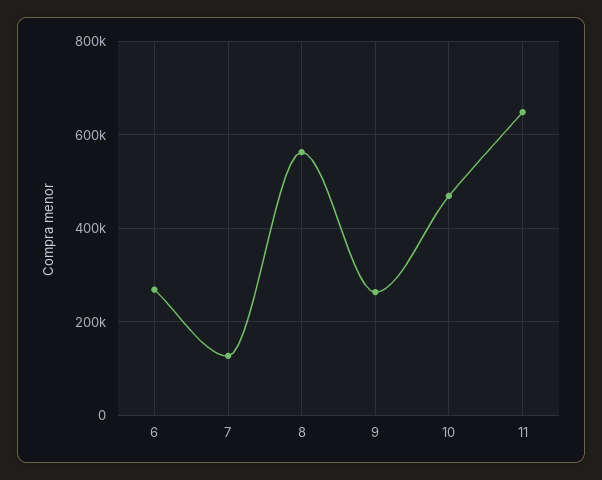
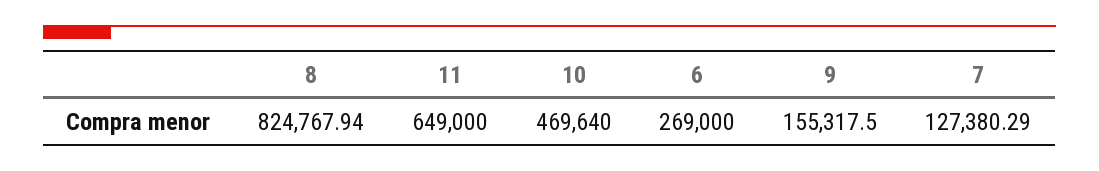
  {
    "6": 269000,
    "7": 127380.29,
-   "8": 560000,
+   "8": 824767.94,
-   "9": 260000,
+   "9": 155317.5,
    "10": 469640,
    "11": 649000
  }

